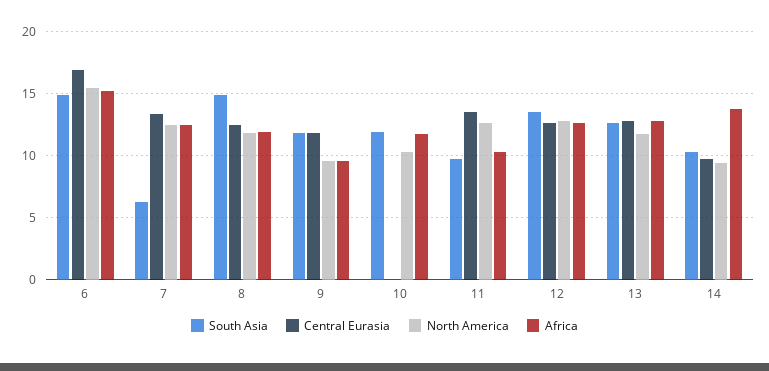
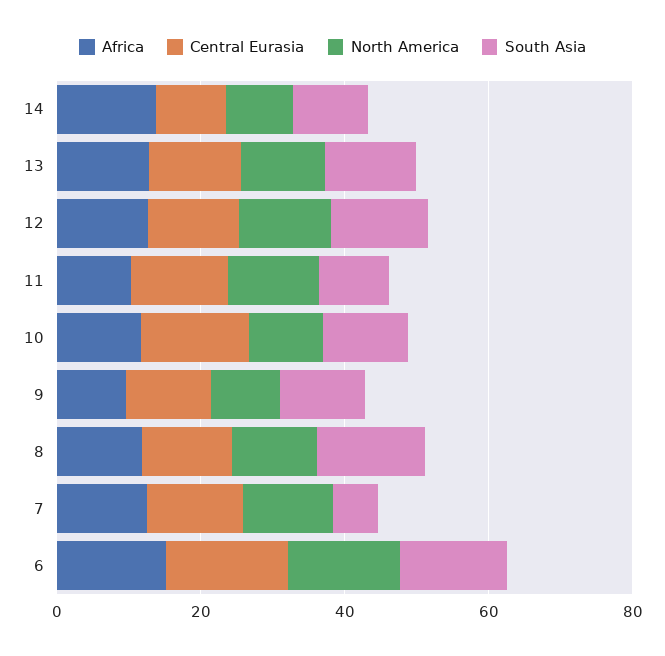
  {
    "South Asia": {
      "6": 15,
      "7": 6.5,
      "8": 15,
      "9": 12,
      "10": 12,
      "11": 9.5,
      "12": 13.5,
      "13": 12.5,
      "14": 10.5
    },
    "Central Eurasia": {
      "6": 17,
      "7": 13.5,
      "8": 12.5,
      "9": 12,
-     "10": 0,
+     "10": 15,
      "11": 13.5,
      "12": 12.5,
      "13": 13,
      "14": 9.5
    },
    "North America": {
      "6": 15.5,
      "7": 12.5,
      "8": 12,
      "9": 9.5,
      "10": 10.5,
      "11": 12.5,
      "12": 13,
      "13": 11.5,
      "14": 9.5
    },
    "Africa": {
      "6": 15,
      "7": 12.5,
      "8": 12,
      "9": 9.5,
      "10": 11.5,
      "11": 10.5,
      "12": 12.5,
      "13": 13,
      "14": 14
    }
  }

